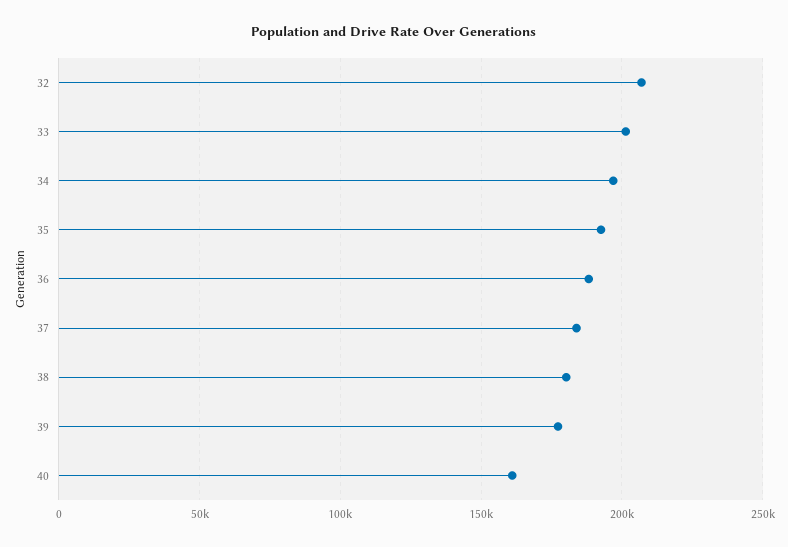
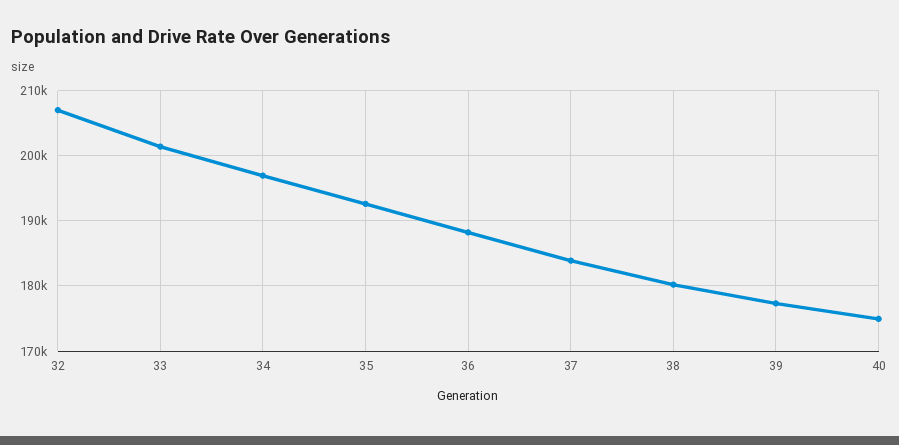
  {
    "32": 207000,
    "33": 201000,
    "34": 197000,
    "35": 193000,
    "36": 188000,
    "37": 184000,
    "38": 180000,
    "39": 177000,
-   "40": 160000
+   "40": 175000
  }

